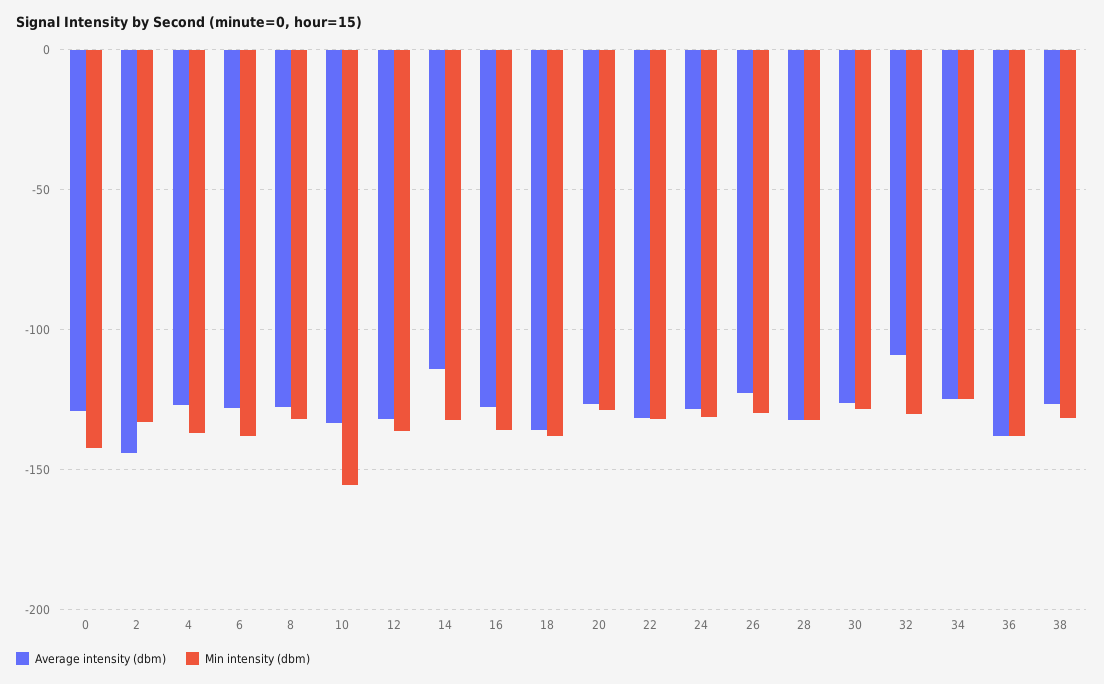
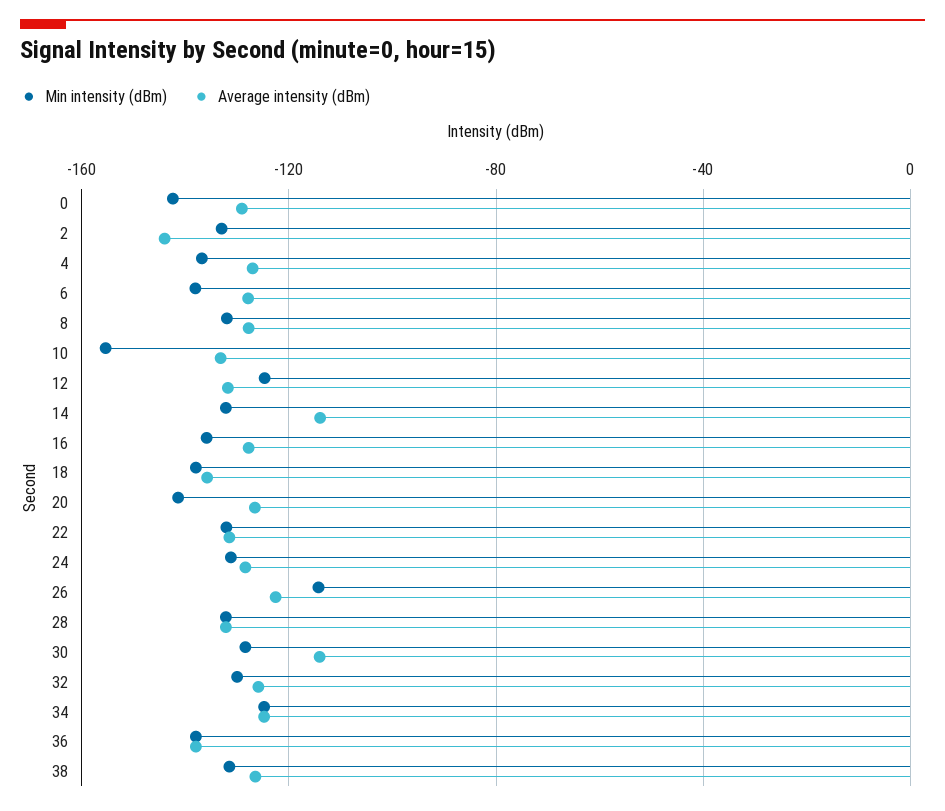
  {
    "Average intensity (dbm)": {
      "0": -130,
      "2": -145,
      "4": -125,
      "6": -130,
      "8": -130,
      "10": -135,
      "12": -130,
      "14": -115,
      "16": -130,
      "18": -135,
      "20": -125,
      "22": -130,
      "24": -130,
      "26": -125,
      "28": -130,
-     "30": -125,
+     "30": -115,
-     "32": -110,
+     "32": -125,
      "34": -125,
      "36": -140,
      "38": -125
    },
    "Min intensity (dbm)": {
      "0": -140,
      "2": -135,
      "4": -135,
      "6": -140,
      "8": -130,
      "10": -155,
-     "12": -135,
+     "12": -125,
      "14": -130,
      "16": -135,
      "18": -140,
-     "20": -130,
+     "20": -140,
      "22": -130,
      "24": -130,
-     "26": -130,
+     "26": -115,
      "28": -130,
      "30": -130,
      "32": -130,
      "34": -125,
      "36": -140,
      "38": -130
    }
  }

